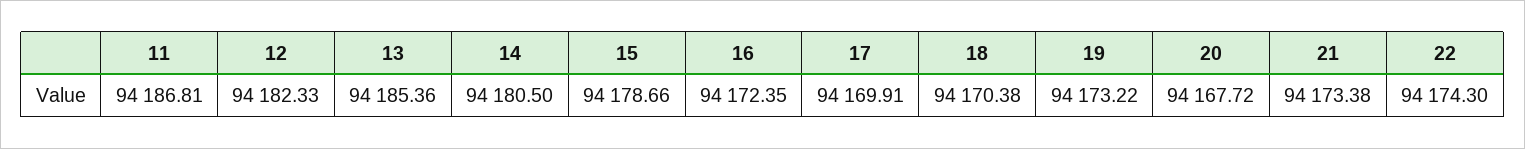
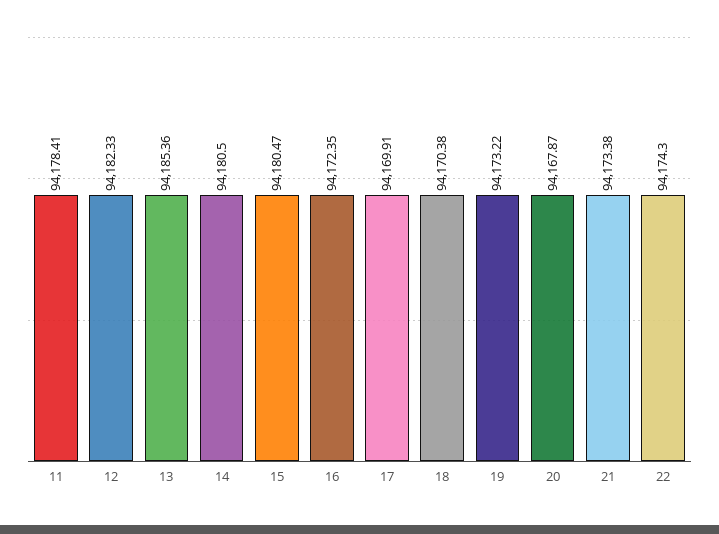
  {
-   "11": 94186.81,
+   "11": 94178.41,
    "12": 94182.33,
    "13": 94185.36,
    "14": 94180.5,
-   "15": 94178.66,
+   "15": 94180.47,
    "16": 94172.35,
    "17": 94169.91,
    "18": 94170.38,
    "19": 94173.22,
-   "20": 94167.72,
+   "20": 94167.87,
    "21": 94173.38,
    "22": 94174.3
  }

